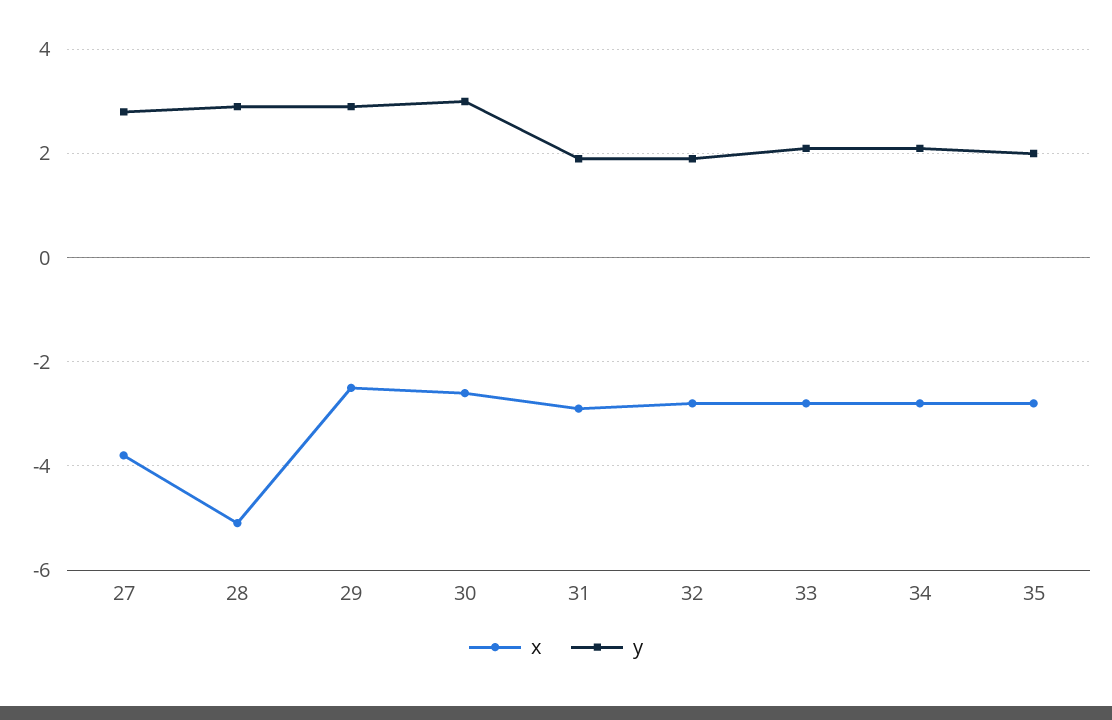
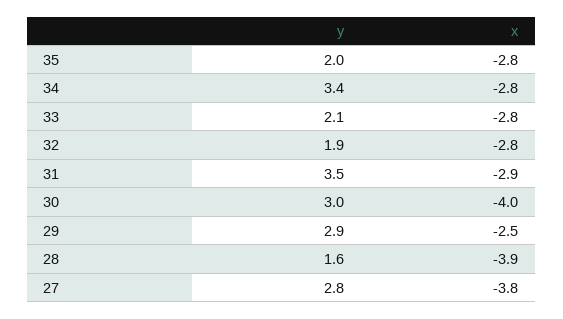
  {
    "x": {
      "27": -3.8,
-     "28": -5,
+     "28": -3.9,
      "29": -2.5,
-     "30": -2.5,
+     "30": -4,
      "31": -2.9,
      "32": -2.8,
      "33": -2.8,
      "34": -2.8,
      "35": -2.8
    },
    "y": {
      "27": 2.8,
-     "28": 3,
+     "28": 1.6,
      "29": 2.9,
      "30": 3,
-     "31": 2,
+     "31": 3.5,
      "32": 1.9,
      "33": 2.1,
-     "34": 2,
+     "34": 3.4,
      "35": 2
    }
  }

